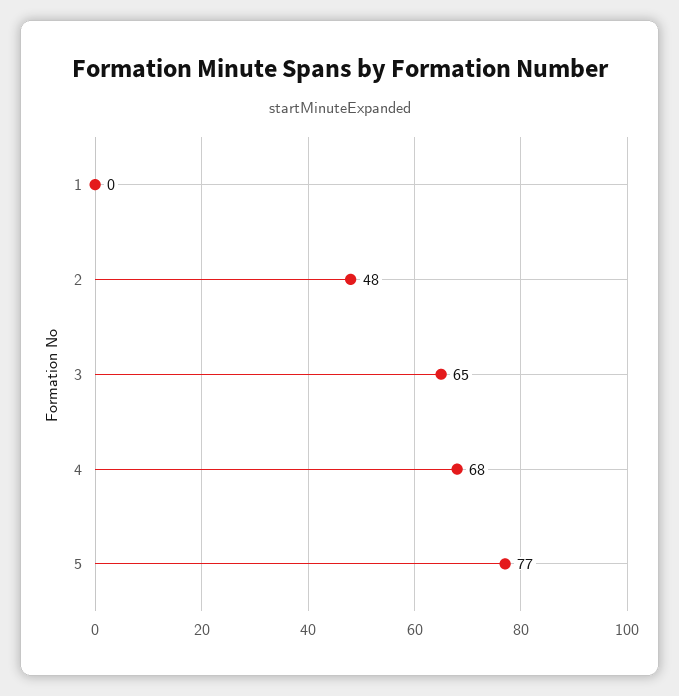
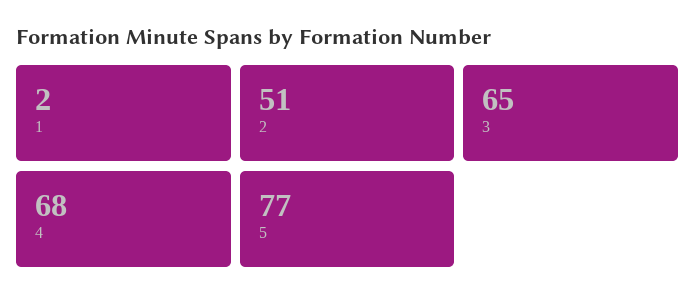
  {
-   "1": 0,
+   "1": 2,
-   "2": 48,
+   "2": 51,
    "3": 65,
    "4": 68,
    "5": 77
  }

